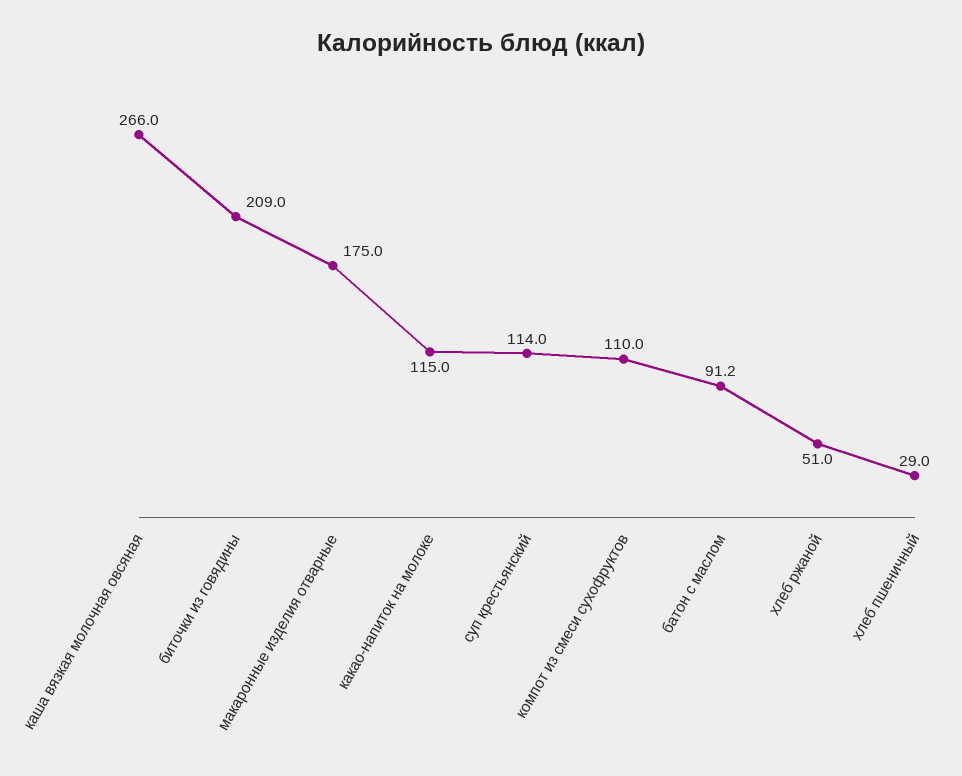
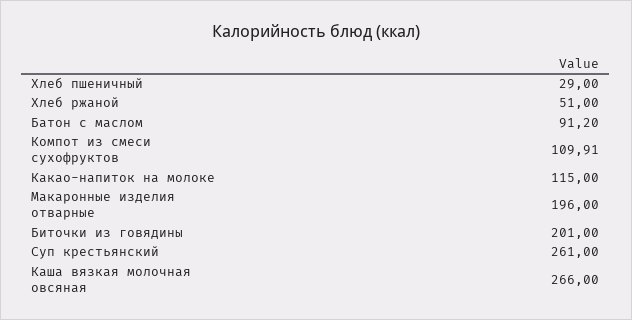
  {
    "каша вязкая молочная овсяная": 266,
-   "биточки из говядины": 209,
+   "биточки из говядины": 201,
-   "макаронные изделия отварные": 175,
+   "макаронные изделия отварные": 196,
    "какао-напиток на молоке": 115,
-   "суп крестьянский": 114,
+   "суп крестьянский": 261,
-   "компот из смеси сухофруктов": 110,
+   "компот из смеси сухофруктов": 109.91,
    "батон с маслом": 91.2,
    "хлеб ржаной": 51,
    "хлеб пшеничный": 29
  }

